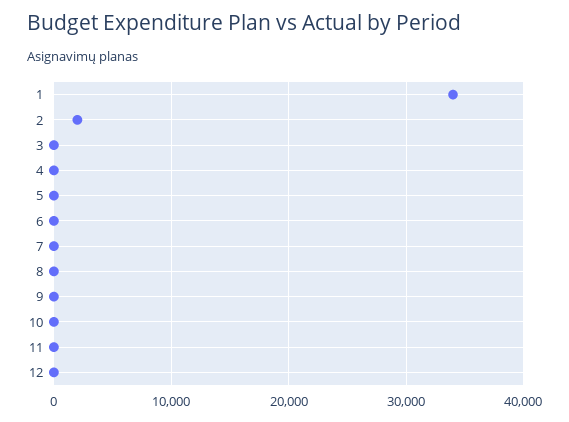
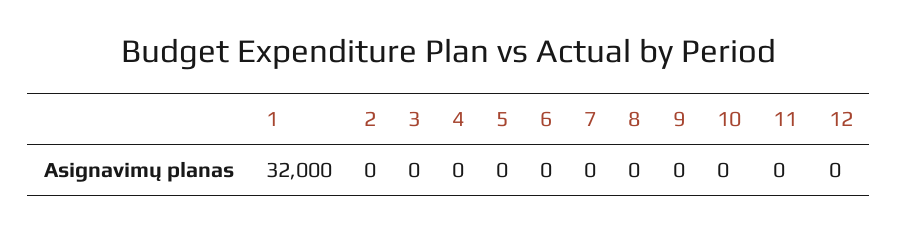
  {
-   "1": 34000,
+   "1": 32000,
-   "2": 2000,
+   "2": 0,
    "3": 0,
    "4": 0,
    "5": 0,
    "6": 0,
    "7": 0,
    "8": 0,
    "9": 0,
    "10": 0,
    "11": 0,
    "12": 0
  }

